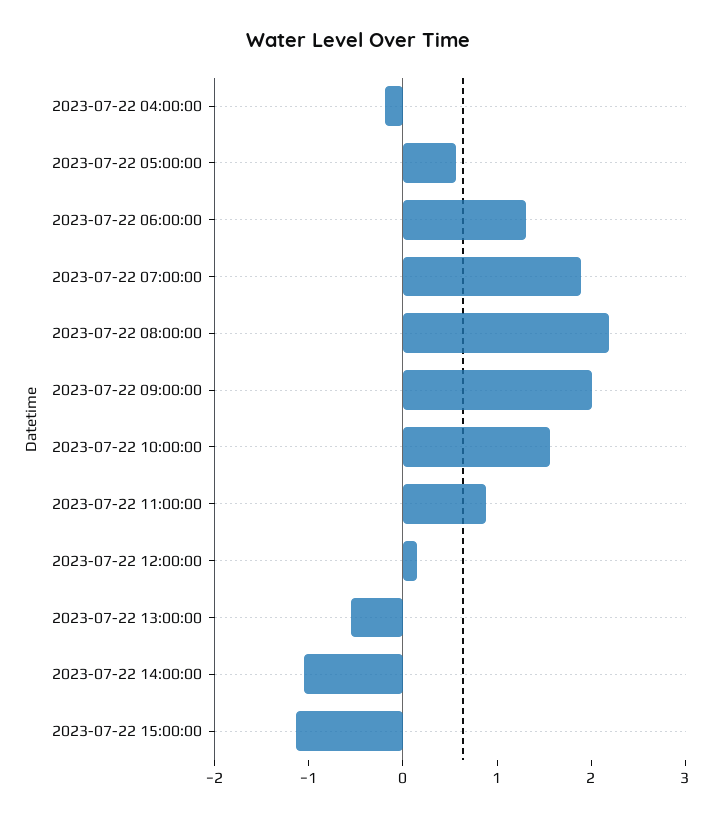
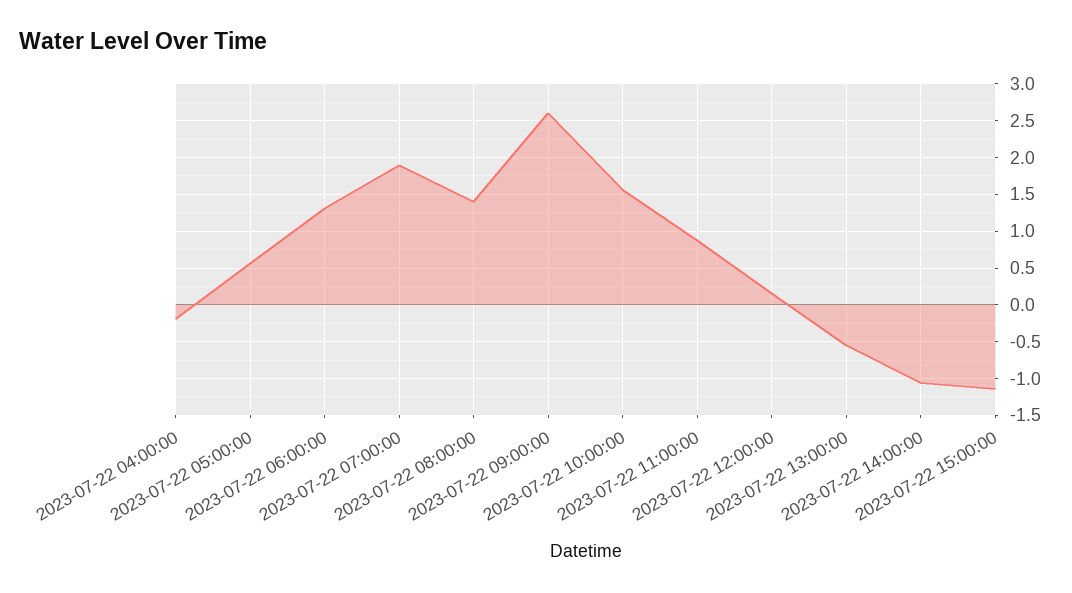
  {
    "2023-07-22 04:00:00": -0.2,
    "2023-07-22 05:00:00": 0.6,
    "2023-07-22 06:00:00": 1.3,
    "2023-07-22 07:00:00": 1.9,
-   "2023-07-22 08:00:00": 2.2,
+   "2023-07-22 08:00:00": 1.4,
-   "2023-07-22 09:00:00": 2,
+   "2023-07-22 09:00:00": 2.6,
    "2023-07-22 10:00:00": 1.6,
    "2023-07-22 11:00:00": 0.9,
    "2023-07-22 12:00:00": 0.2,
    "2023-07-22 13:00:00": -0.6,
    "2023-07-22 14:00:00": -1.1,
    "2023-07-22 15:00:00": -1.1
  }

